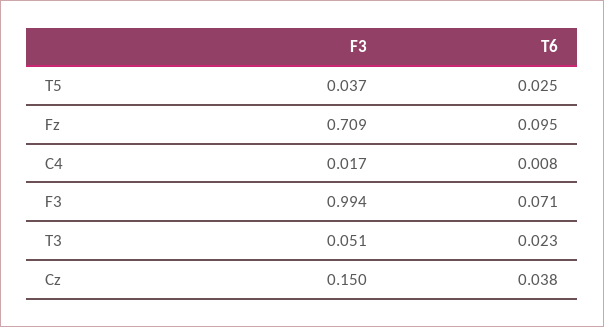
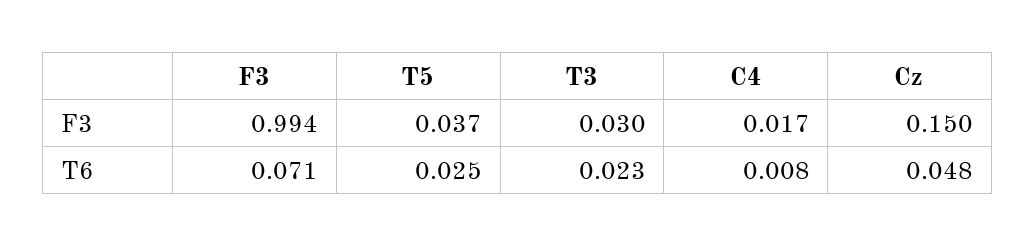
  {
    "F3": {
      "T5": 0.037,
-     "Fz": 0.709,
      "C4": 0.017,
      "F3": 0.994,
-     "T3": 0.051,
+     "T3": 0.03,
      "Cz": 0.15
    },
    "T6": {
      "T5": 0.025,
-     "Fz": 0.095,
      "C4": 0.008,
      "F3": 0.071,
      "T3": 0.023,
-     "Cz": 0.038
+     "Cz": 0.048
    }
  }

